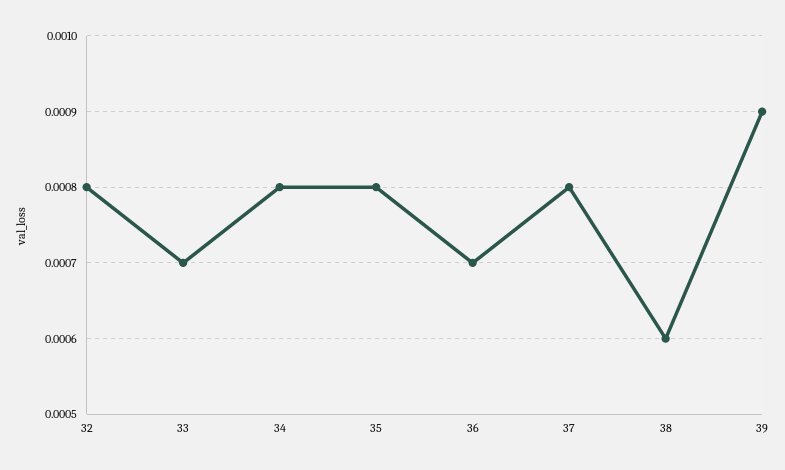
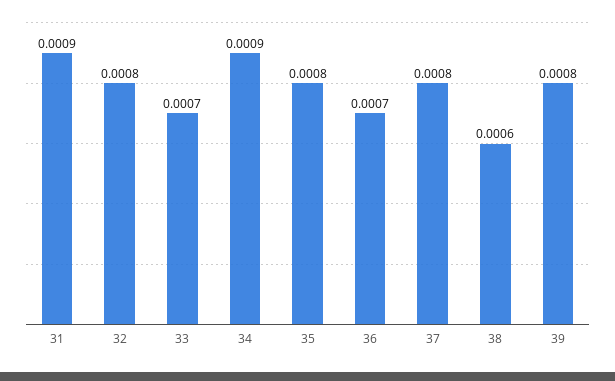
  {
    "32": 0.0008,
    "33": 0.0007,
-   "34": 0.0008,
+   "34": 0.0009,
    "35": 0.0008,
    "36": 0.0007,
    "37": 0.0008,
    "38": 0.0006,
-   "39": 0.0009
+   "39": 0.0008,
+   "31": 0.0009
  }

